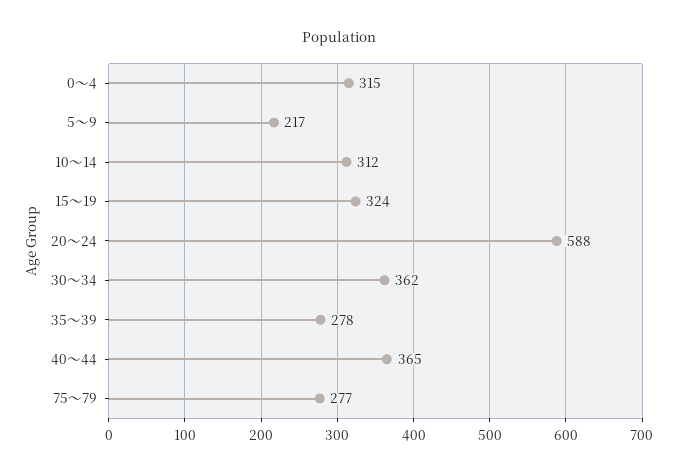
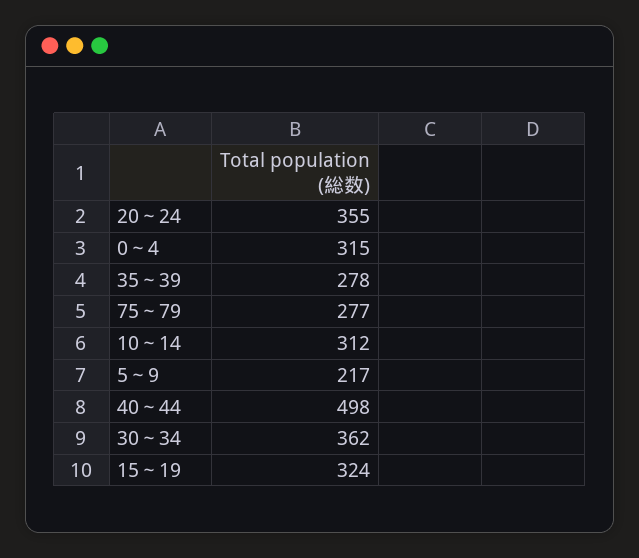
  {
    "0～4": 315,
    "5～9": 217,
    "10～14": 312,
    "15～19": 324,
-   "20～24": 588,
+   "20～24": 355,
    "30～34": 362,
    "35～39": 278,
-   "40～44": 365,
+   "40～44": 498,
    "75～79": 277
  }

